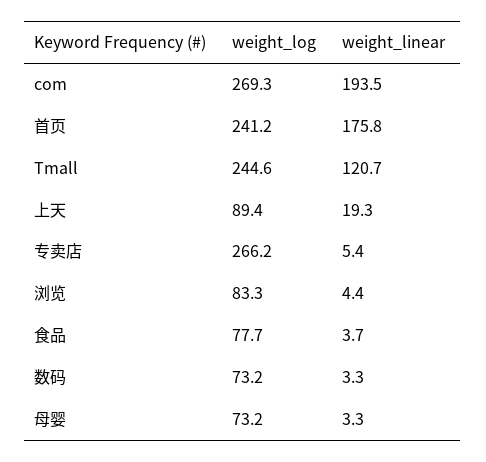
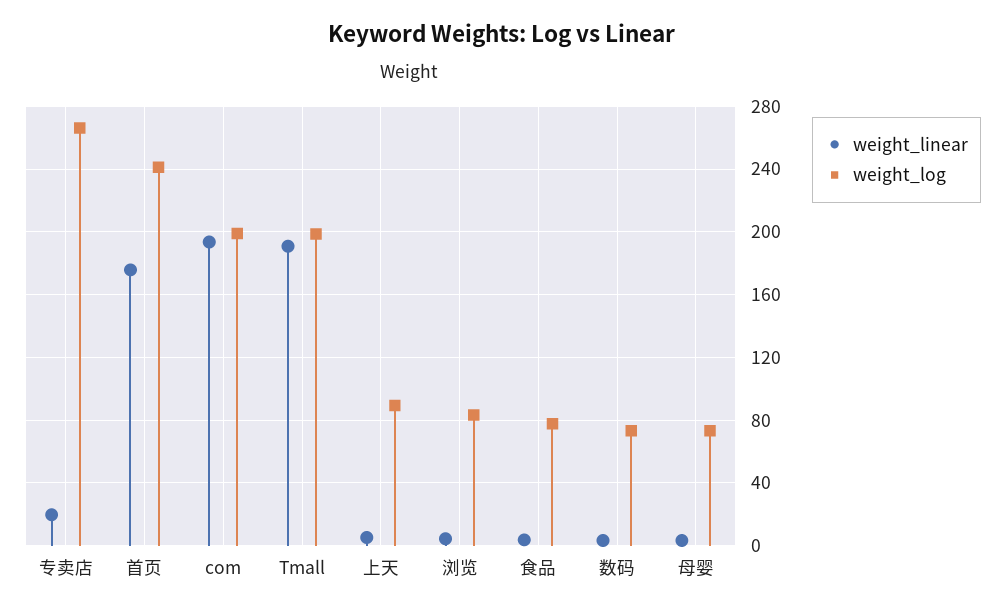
  {
    "weight_log": {
-     "com": 269.3,
+     "com": 200,
      "首页": 241.2,
-     "Tmall": 244.6,
+     "Tmall": 200,
      "上天": 89.4,
      "专卖店": 266.2,
      "浏览": 83.3,
      "食品": 77.7,
      "数码": 73.2,
      "母婴": 73.2
    },
    "weight_linear": {
      "com": 193.5,
      "首页": 175.8,
-     "Tmall": 120.7,
+     "Tmall": 190,
-     "上天": 19.3,
+     "上天": 5,
-     "专卖店": 5.4,
+     "专卖店": 20,
      "浏览": 4.4,
      "食品": 3.7,
      "数码": 3.3,
      "母婴": 3.3
    }
  }

